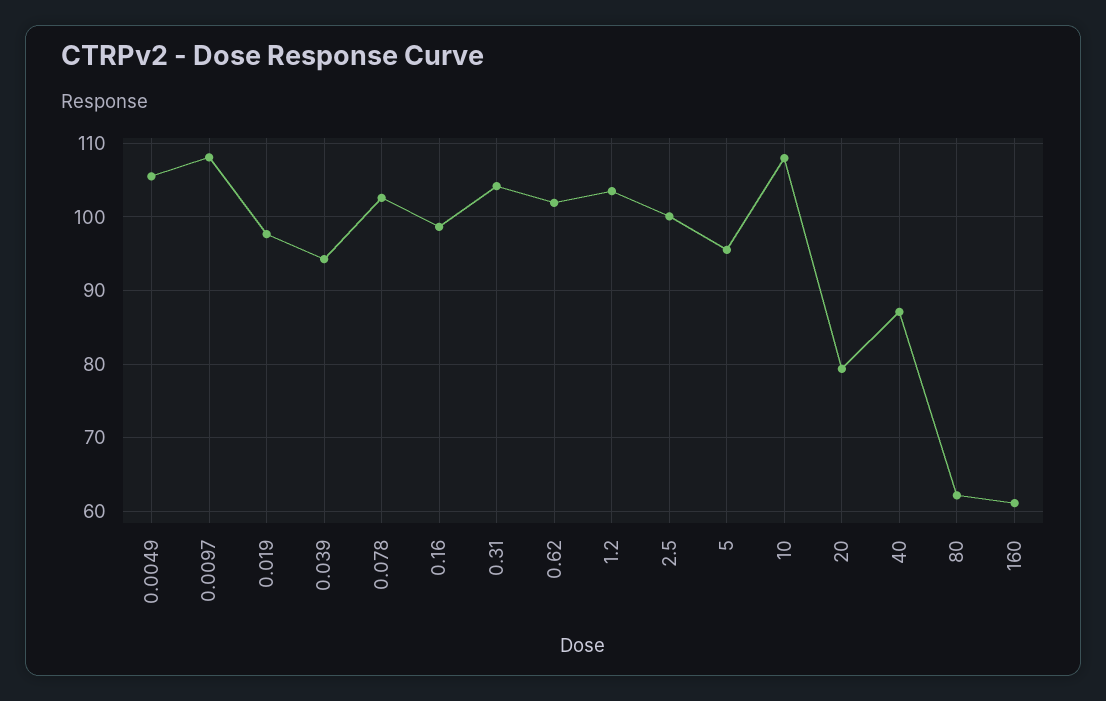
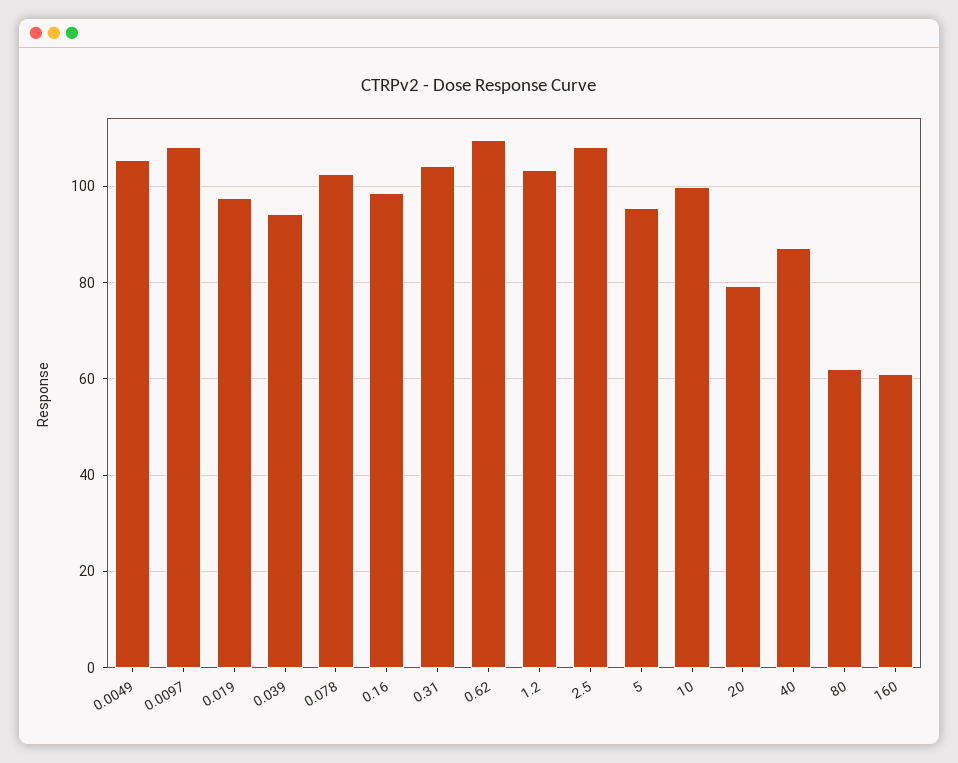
  {
    "0.0049": 106,
    "0.0097": 108,
    "0.019": 98,
    "0.039": 94,
    "0.078": 103,
    "0.16": 99,
    "0.31": 104,
-   "0.62": 102,
+   "0.62": 110,
    "1.2": 104,
-   "2.5": 100,
+   "2.5": 108,
    "5": 96,
-   "10": 108,
+   "10": 100,
    "20": 79,
    "40": 87,
    "80": 62,
    "160": 61
  }

